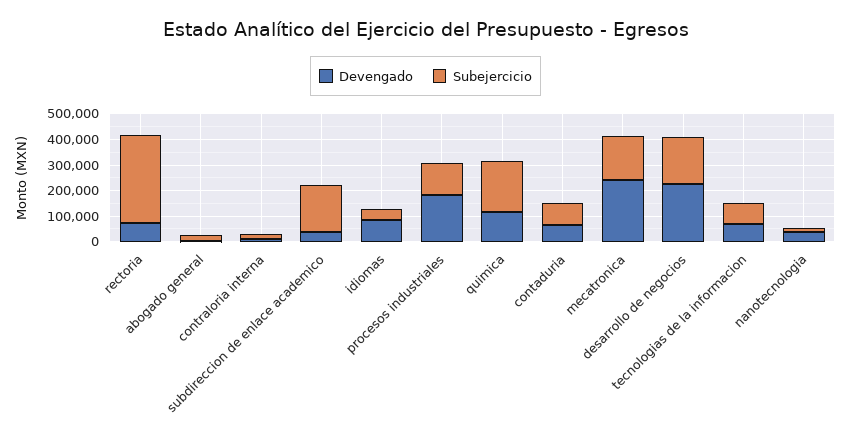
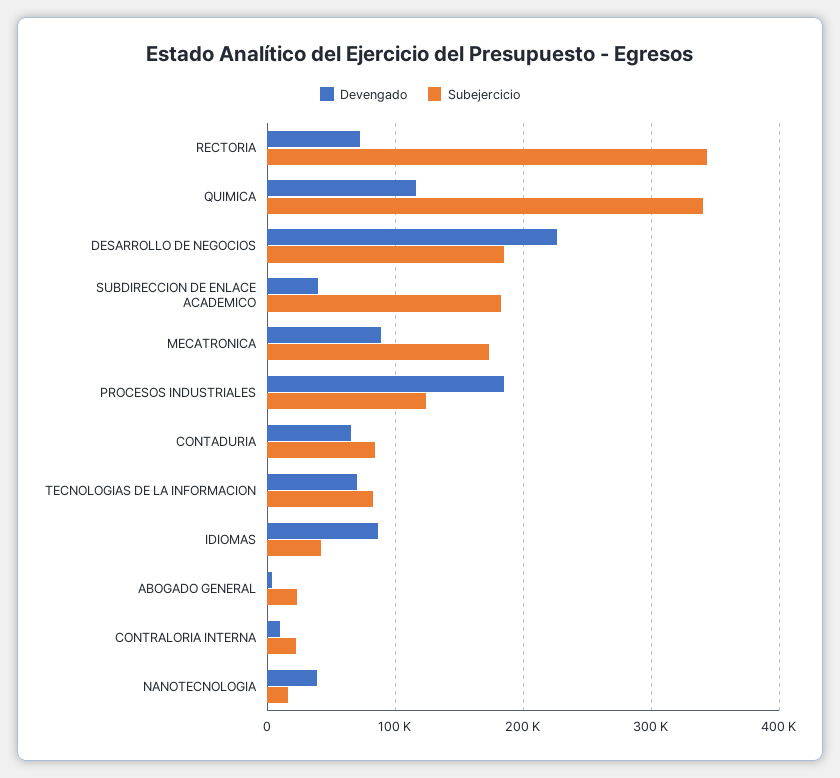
  {
    "Devengado": {
      "rectoria": 70000,
      "abogado general": 0,
      "contraloria interna": 10000,
      "subdireccion de enlace academico": 40000,
      "idiomas": 90000,
      "procesos industriales": 180000,
      "quimica": 120000,
      "contaduria": 70000,
-     "mecatronica": 250000,
+     "mecatronica": 90000,
      "desarrollo de negocios": 230000,
      "tecnologias de la informacion": 70000,
      "nanotecnologia": 40000
    },
    "Subejercicio": {
      "rectoria": 340000,
      "abogado general": 20000,
      "contraloria interna": 20000,
      "subdireccion de enlace academico": 180000,
      "idiomas": 40000,
      "procesos industriales": 120000,
-     "quimica": 200000,
+     "quimica": 340000,
      "contaduria": 80000,
      "mecatronica": 170000,
      "desarrollo de negocios": 180000,
      "tecnologias de la informacion": 80000,
      "nanotecnologia": 20000
    }
  }

